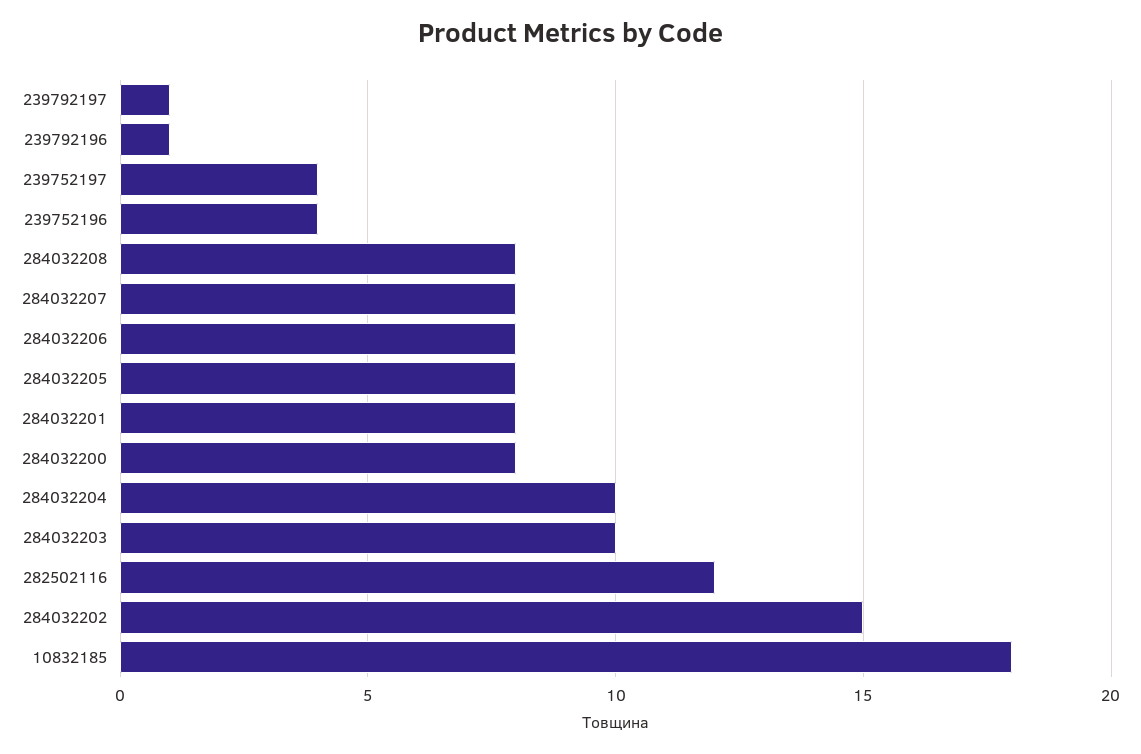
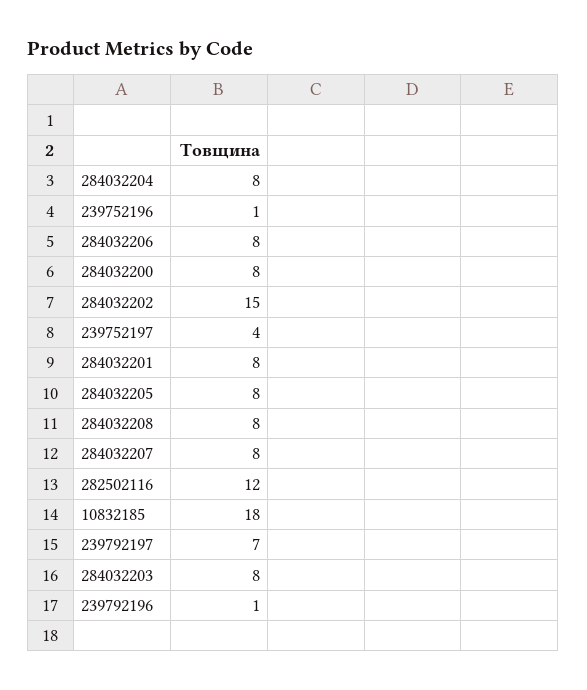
  {
-   "239792197": 1,
+   "239792197": 7,
    "239792196": 1,
    "239752197": 4,
-   "239752196": 4,
+   "239752196": 1,
    "284032208": 8,
    "284032207": 8,
    "284032206": 8,
    "284032205": 8,
    "284032201": 8,
    "284032200": 8,
-   "284032204": 10,
+   "284032204": 8,
-   "284032203": 10,
+   "284032203": 8,
    "282502116": 12,
    "284032202": 15,
    "10832185": 18
  }

